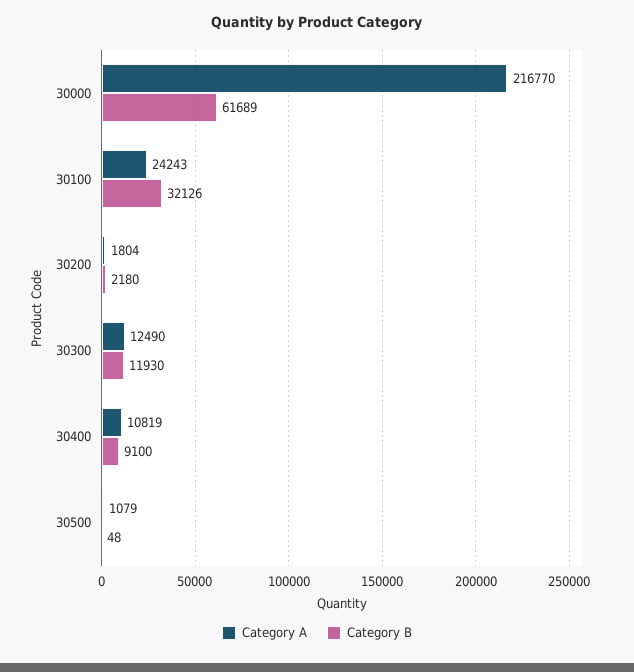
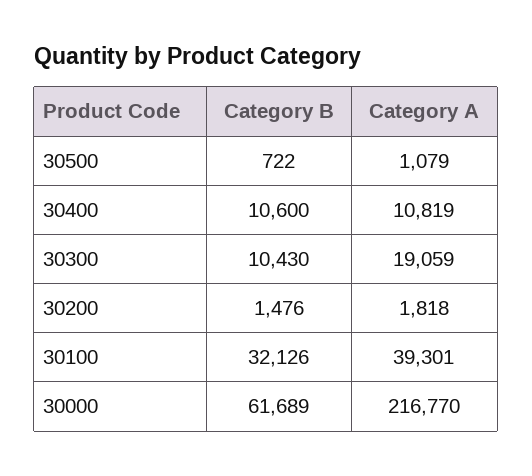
  {
    "Category A": {
      "30000": 216770,
-     "30100": 24243,
+     "30100": 39301,
-     "30200": 1804,
+     "30200": 1818,
-     "30300": 12490,
+     "30300": 19059,
      "30400": 10819,
      "30500": 1079
    },
    "Category B": {
      "30000": 61689,
      "30100": 32126,
-     "30200": 2180,
+     "30200": 1476,
-     "30300": 11930,
+     "30300": 10430,
-     "30400": 9100,
+     "30400": 10600,
-     "30500": 48
+     "30500": 722
    }
  }

